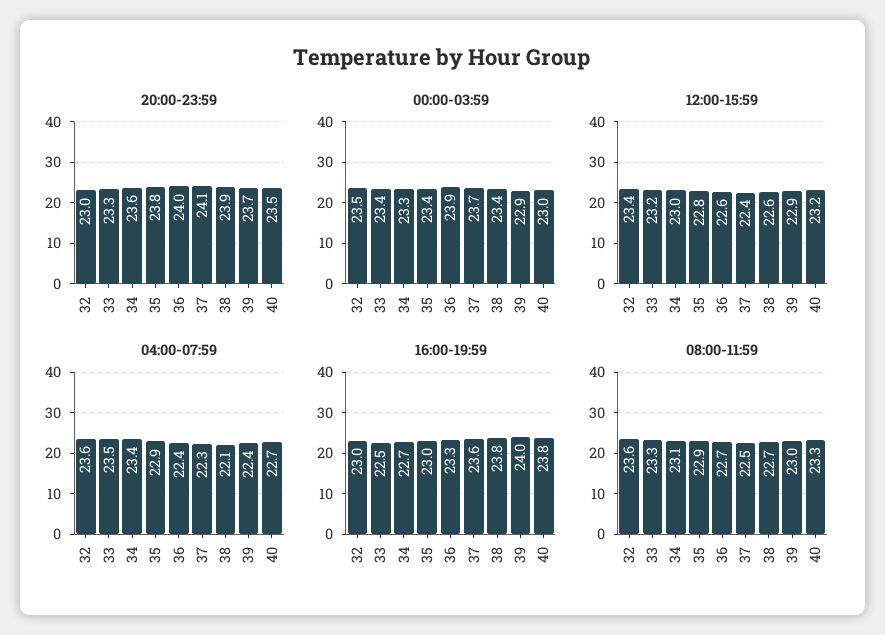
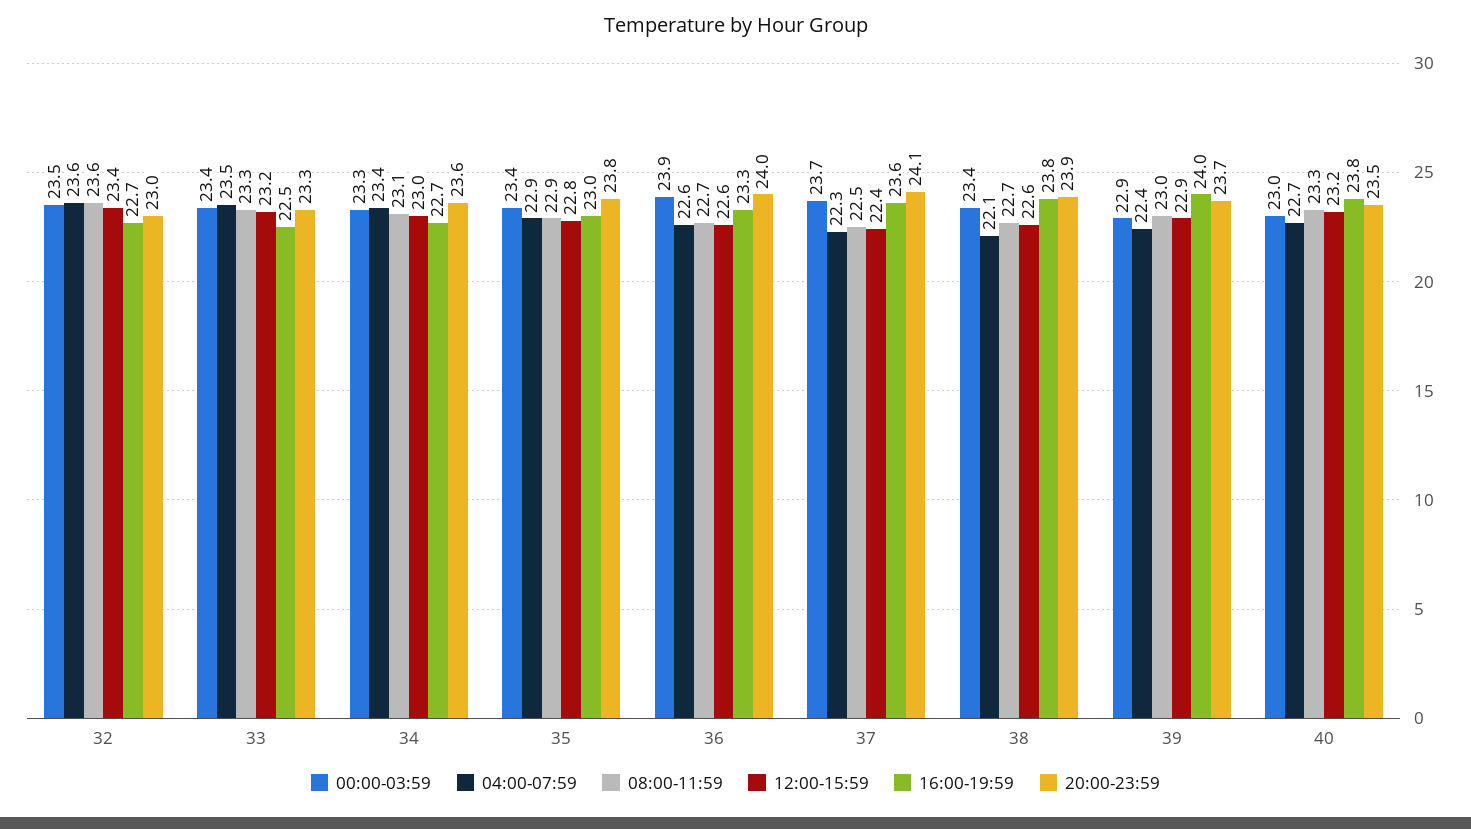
  {
    "20:00-23:59": {
      "32": 23,
      "33": 23.3,
      "34": 23.6,
      "35": 23.8,
      "36": 24,
      "37": 24.1,
      "38": 23.9,
      "39": 23.7,
      "40": 23.5
    },
    "00:00-03:59": {
      "32": 23.5,
      "33": 23.4,
      "34": 23.3,
      "35": 23.4,
      "36": 23.9,
      "37": 23.7,
      "38": 23.4,
      "39": 22.9,
      "40": 23
    },
    "12:00-15:59": {
      "32": 23.4,
      "33": 23.2,
      "34": 23,
      "35": 22.8,
      "36": 22.6,
      "37": 22.4,
      "38": 22.6,
      "39": 22.9,
      "40": 23.2
    },
    "04:00-07:59": {
      "32": 23.6,
      "33": 23.5,
      "34": 23.4,
      "35": 22.9,
-     "36": 22.4,
+     "36": 22.6,
      "37": 22.3,
      "38": 22.1,
      "39": 22.4,
      "40": 22.7
    },
    "16:00-19:59": {
-     "32": 23,
+     "32": 22.7,
      "33": 22.5,
      "34": 22.7,
      "35": 23,
      "36": 23.3,
      "37": 23.6,
      "38": 23.8,
      "39": 24,
      "40": 23.8
    },
    "08:00-11:59": {
      "32": 23.6,
      "33": 23.3,
      "34": 23.1,
      "35": 22.9,
      "36": 22.7,
      "37": 22.5,
      "38": 22.7,
      "39": 23,
      "40": 23.3
    }
  }

